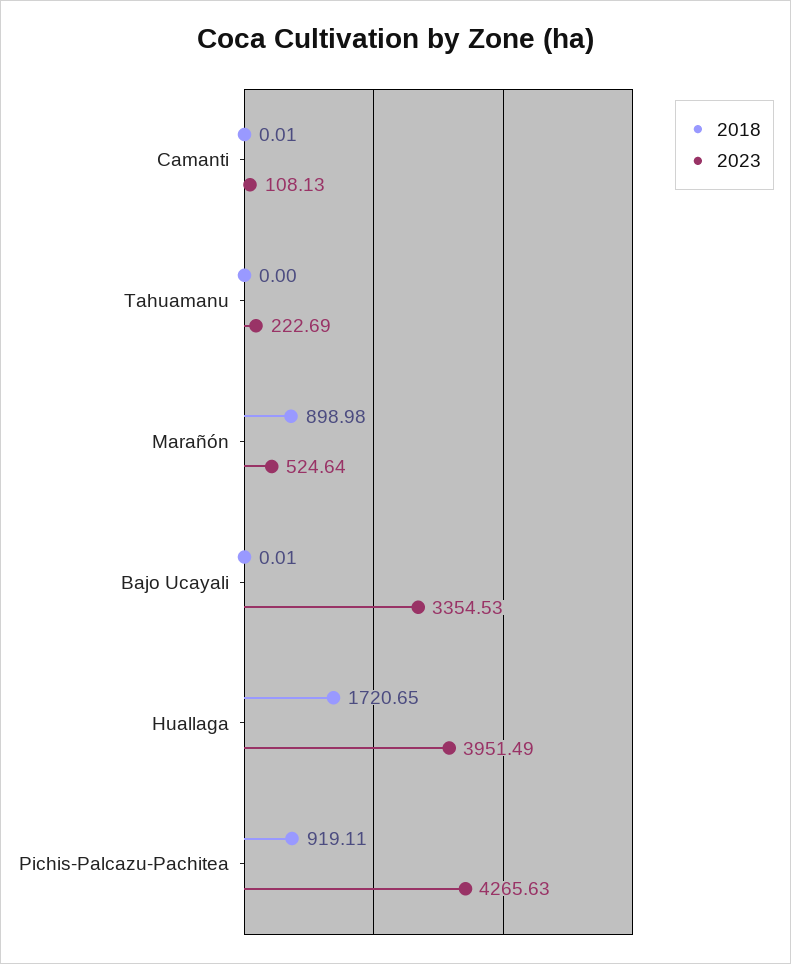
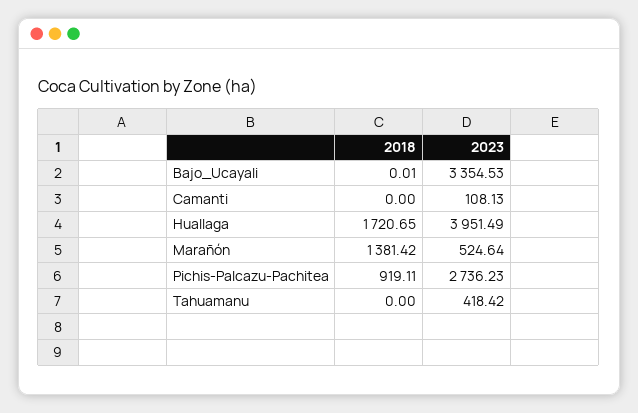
  {
    "2018": {
-     "Camanti": 0.01,
+     "Camanti": 0,
      "Tahuamanu": 0,
-     "Marañón": 898.98,
+     "Marañón": 1381.42,
      "Bajo Ucayali": 0.01,
      "Huallaga": 1720.65,
      "Pichis-Palcazu-Pachitea": 919.11
    },
    "2023": {
      "Camanti": 108.13,
-     "Tahuamanu": 222.69,
+     "Tahuamanu": 418.42,
      "Marañón": 524.64,
      "Bajo Ucayali": 3354.53,
      "Huallaga": 3951.49,
-     "Pichis-Palcazu-Pachitea": 4265.63
+     "Pichis-Palcazu-Pachitea": 2736.23
    }
  }

